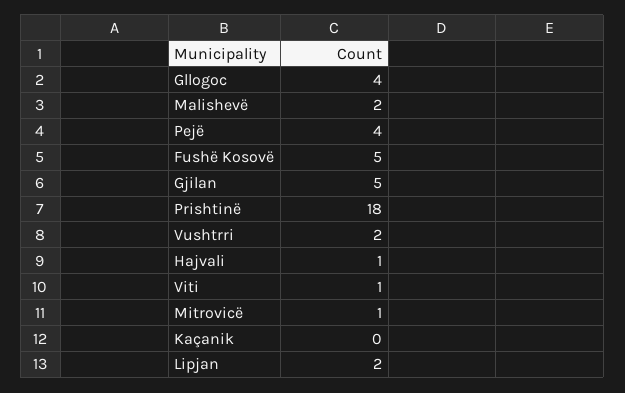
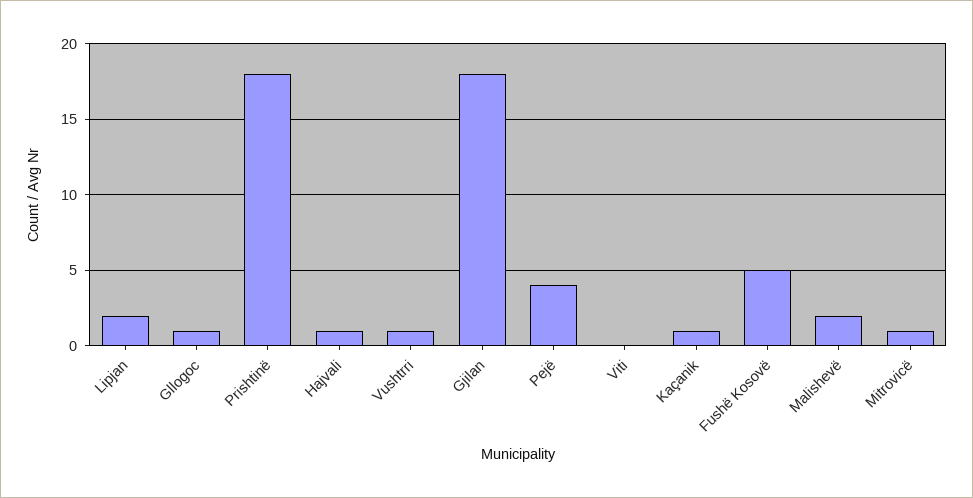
  {
-   "Gllogoc": 4,
+   "Gllogoc": 1,
    "Malishevë": 2,
    "Pejë": 4,
    "Fushë Kosovë": 5,
-   "Gjilan": 5,
+   "Gjilan": 18,
    "Prishtinë": 18,
-   "Vushtrri": 2,
+   "Vushtrri": 1,
    "Hajvali": 1,
-   "Viti": 1,
+   "Viti": 0,
    "Mitrovicë": 1,
-   "Kaçanik": 0,
+   "Kaçanik": 1,
    "Lipjan": 2
  }

